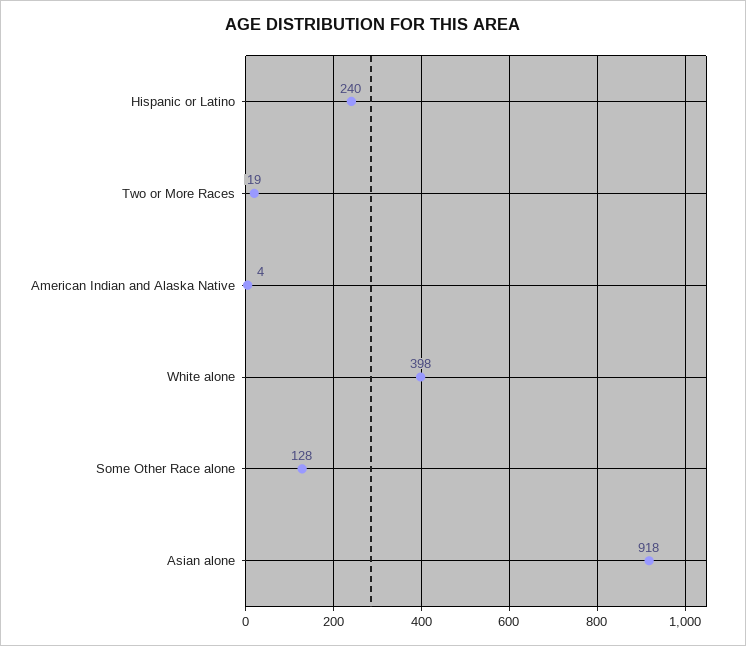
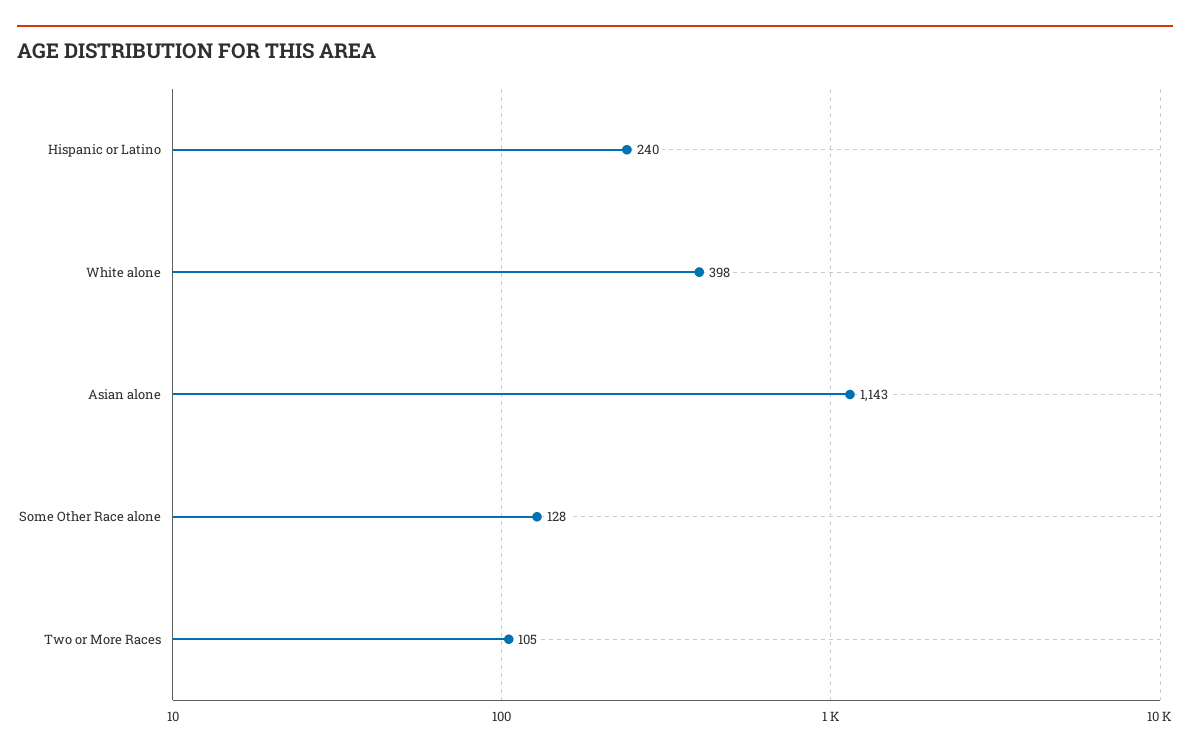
  {
    "Hispanic or Latino": 240,
-   "Two or More Races": 19,
+   "Two or More Races": 105,
-   "American Indian and Alaska Native": 4,
    "White alone": 398,
    "Some Other Race alone": 128,
-   "Asian alone": 918
+   "Asian alone": 1143
  }

